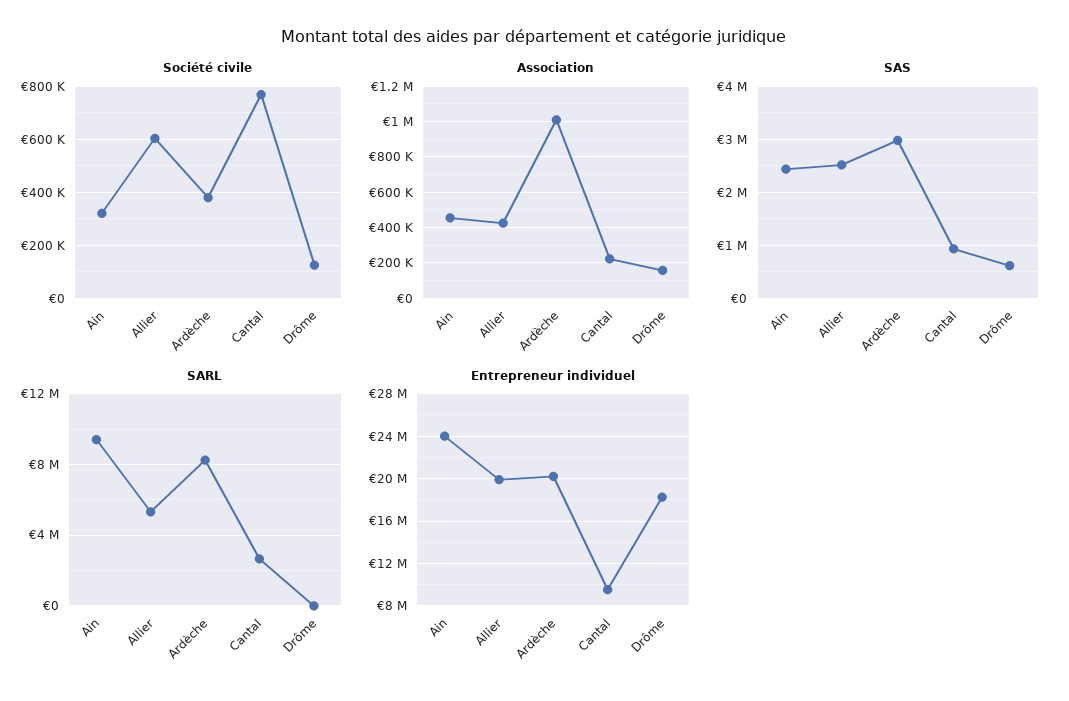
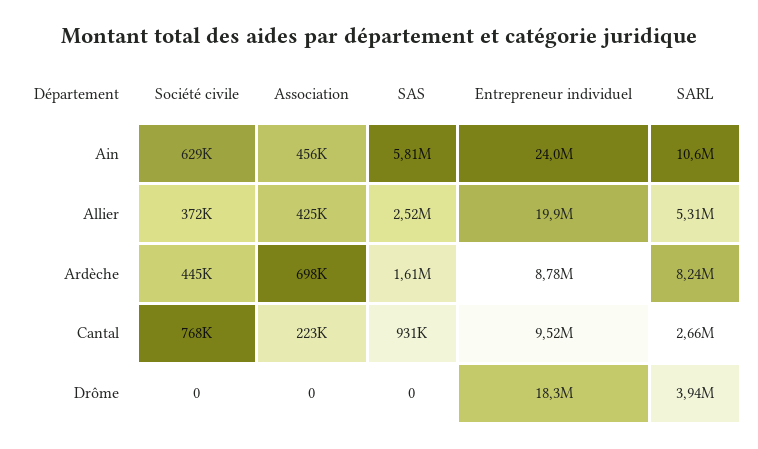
  {
    "Société civile": {
-     "Ain": 325000,
+     "Ain": 629000,
-     "Allier": 600000,
+     "Allier": 372000,
-     "Ardèche": 375000,
+     "Ardèche": 445000,
      "Cantal": 768000,
-     "Drôme": 125000
+     "Drôme": 0
    },
    "Association": {
      "Ain": 456000,
      "Allier": 425000,
-     "Ardèche": 1000000,
+     "Ardèche": 698000,
      "Cantal": 223000,
-     "Drôme": 150000
+     "Drôme": 0
    },
    "SAS": {
-     "Ain": 2400000,
+     "Ain": 5810000,
      "Allier": 2520000,
-     "Ardèche": 3000000,
+     "Ardèche": 1610000,
      "Cantal": 931000,
-     "Drôme": 600000
+     "Drôme": 0
    },
    "SARL": {
-     "Ain": 9500000,
+     "Ain": 10600000,
      "Allier": 5310000,
      "Ardèche": 8240000,
      "Cantal": 2660000,
-     "Drôme": 0
+     "Drôme": 3940000
    },
    "Entrepreneur individuel": {
      "Ain": 24000000,
      "Allier": 19900000,
-     "Ardèche": 20000000,
+     "Ardèche": 8780000,
      "Cantal": 9520000,
      "Drôme": 18300000
    }
  }

